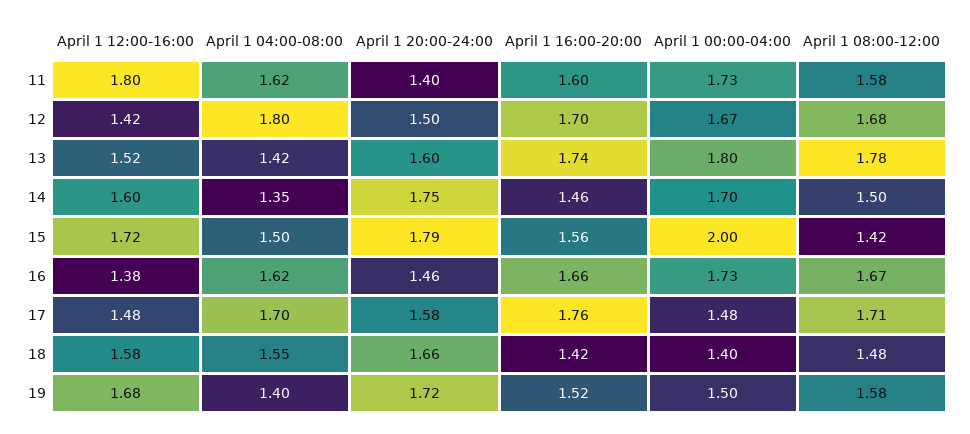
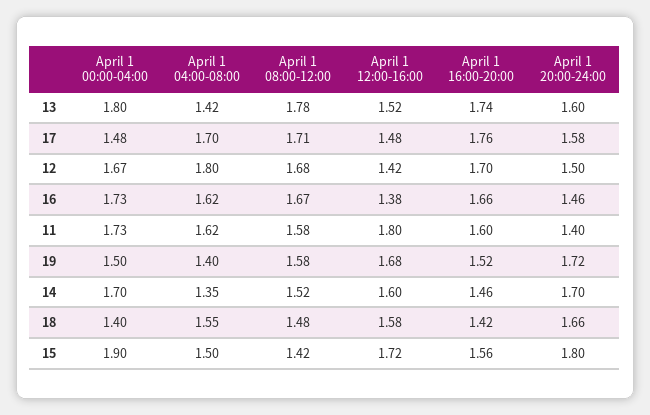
  {
    "April 1 12:00-16:00": {
      "11": 1.8,
      "12": 1.42,
      "13": 1.52,
      "14": 1.6,
      "15": 1.72,
      "16": 1.38,
      "17": 1.48,
      "18": 1.58,
      "19": 1.68
    },
    "April 1 04:00-08:00": {
      "11": 1.62,
      "12": 1.8,
      "13": 1.42,
      "14": 1.35,
      "15": 1.5,
      "16": 1.62,
      "17": 1.7,
      "18": 1.55,
      "19": 1.4
    },
    "April 1 20:00-24:00": {
      "11": 1.4,
      "12": 1.5,
      "13": 1.6,
-     "14": 1.75,
+     "14": 1.7,
-     "15": 1.79,
+     "15": 1.8,
      "16": 1.46,
      "17": 1.58,
      "18": 1.66,
      "19": 1.72
    },
    "April 1 16:00-20:00": {
      "11": 1.6,
      "12": 1.7,
      "13": 1.74,
      "14": 1.46,
      "15": 1.56,
      "16": 1.66,
      "17": 1.76,
      "18": 1.42,
      "19": 1.52
    },
    "April 1 00:00-04:00": {
      "11": 1.73,
      "12": 1.67,
      "13": 1.8,
      "14": 1.7,
-     "15": 2,
+     "15": 1.9,
      "16": 1.73,
      "17": 1.48,
      "18": 1.4,
      "19": 1.5
    },
    "April 1 08:00-12:00": {
      "11": 1.58,
      "12": 1.68,
      "13": 1.78,
-     "14": 1.5,
+     "14": 1.52,
      "15": 1.42,
      "16": 1.67,
      "17": 1.71,
      "18": 1.48,
      "19": 1.58
    }
  }

